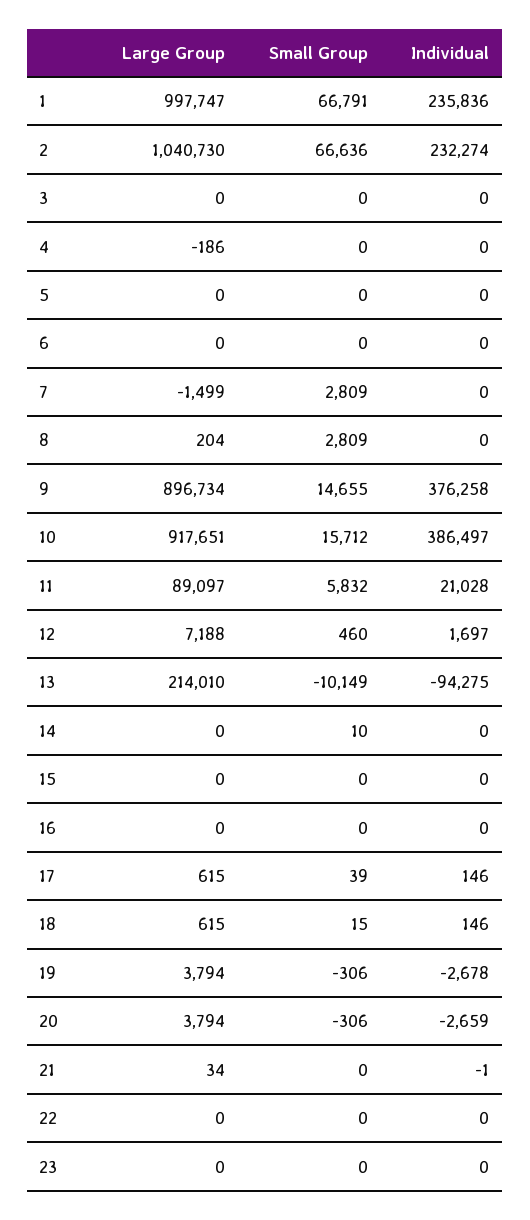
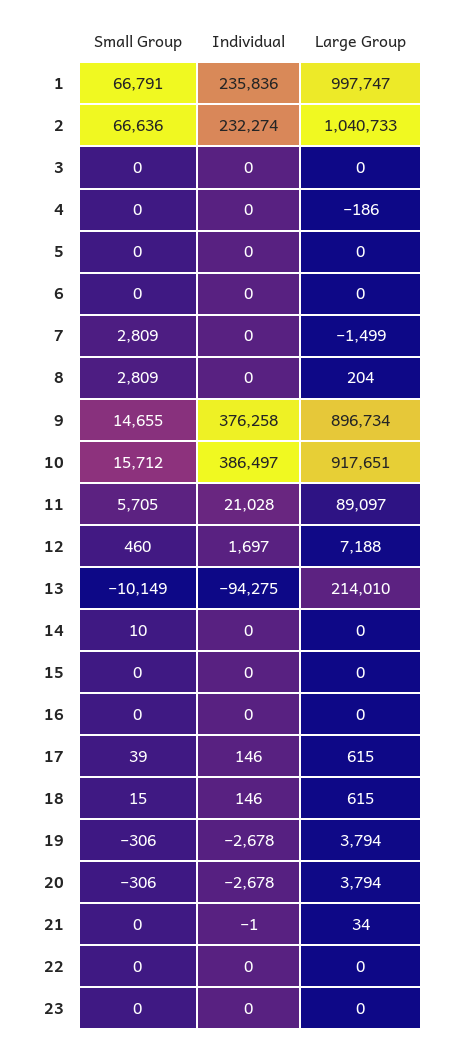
  {
    "Large Group": {
      "1": 997747,
-     "2": 1040730,
+     "2": 1040733,
      "3": 0,
      "4": -186,
      "5": 0,
      "6": 0,
      "7": -1499,
      "8": 204,
      "9": 896734,
      "10": 917651,
      "11": 89097,
      "12": 7188,
      "13": 214010,
      "14": 0,
      "15": 0,
      "16": 0,
      "17": 615,
      "18": 615,
      "19": 3794,
      "20": 3794,
      "21": 34,
      "22": 0,
      "23": 0
    },
    "Small Group": {
      "1": 66791,
      "2": 66636,
      "3": 0,
      "4": 0,
      "5": 0,
      "6": 0,
      "7": 2809,
      "8": 2809,
      "9": 14655,
      "10": 15712,
-     "11": 5832,
+     "11": 5705,
      "12": 460,
      "13": -10149,
      "14": 10,
      "15": 0,
      "16": 0,
      "17": 39,
      "18": 15,
      "19": -306,
      "20": -306,
      "21": 0,
      "22": 0,
      "23": 0
    },
    "Individual": {
      "1": 235836,
      "2": 232274,
      "3": 0,
      "4": 0,
      "5": 0,
      "6": 0,
      "7": 0,
      "8": 0,
      "9": 376258,
      "10": 386497,
      "11": 21028,
      "12": 1697,
      "13": -94275,
      "14": 0,
      "15": 0,
      "16": 0,
      "17": 146,
      "18": 146,
      "19": -2678,
-     "20": -2659,
+     "20": -2678,
      "21": -1,
      "22": 0,
      "23": 0
    }
  }

